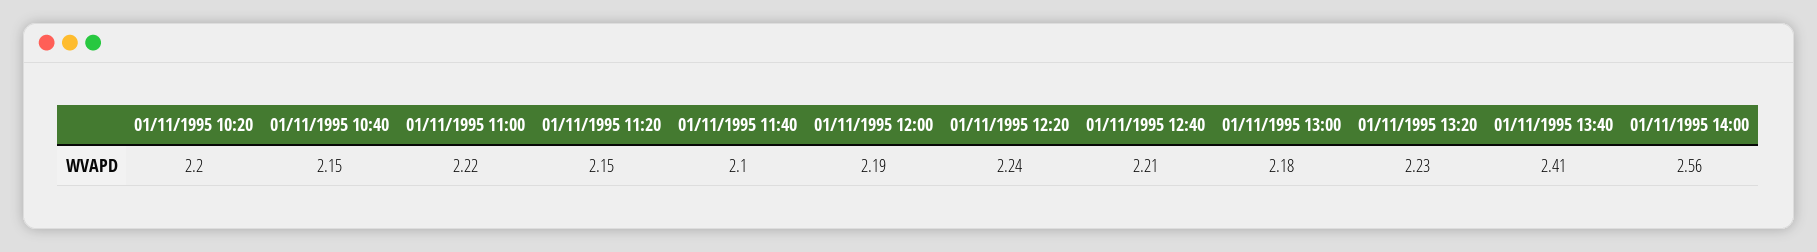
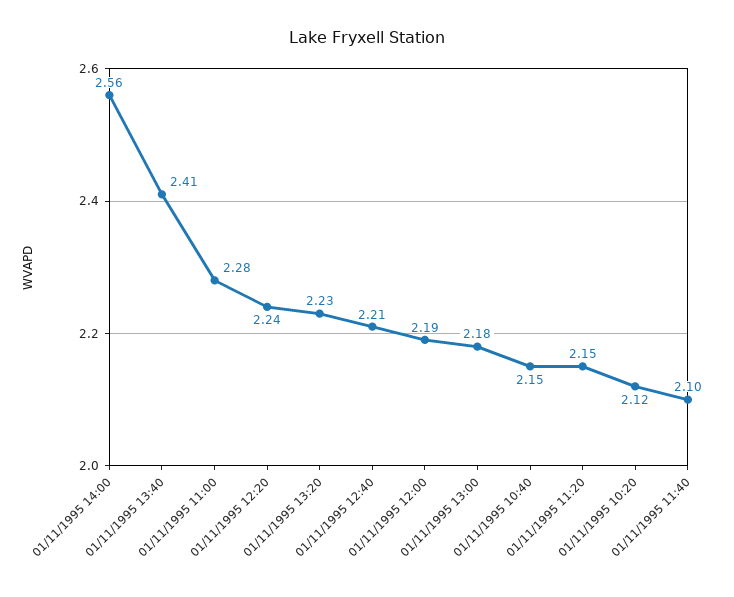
  {
-   "01/11/1995 10:20": 2.2,
+   "01/11/1995 10:20": 2.12,
    "01/11/1995 10:40": 2.15,
-   "01/11/1995 11:00": 2.22,
+   "01/11/1995 11:00": 2.28,
    "01/11/1995 11:20": 2.15,
    "01/11/1995 11:40": 2.1,
    "01/11/1995 12:00": 2.19,
    "01/11/1995 12:20": 2.24,
    "01/11/1995 12:40": 2.21,
    "01/11/1995 13:00": 2.18,
    "01/11/1995 13:20": 2.23,
    "01/11/1995 13:40": 2.41,
    "01/11/1995 14:00": 2.56
  }

